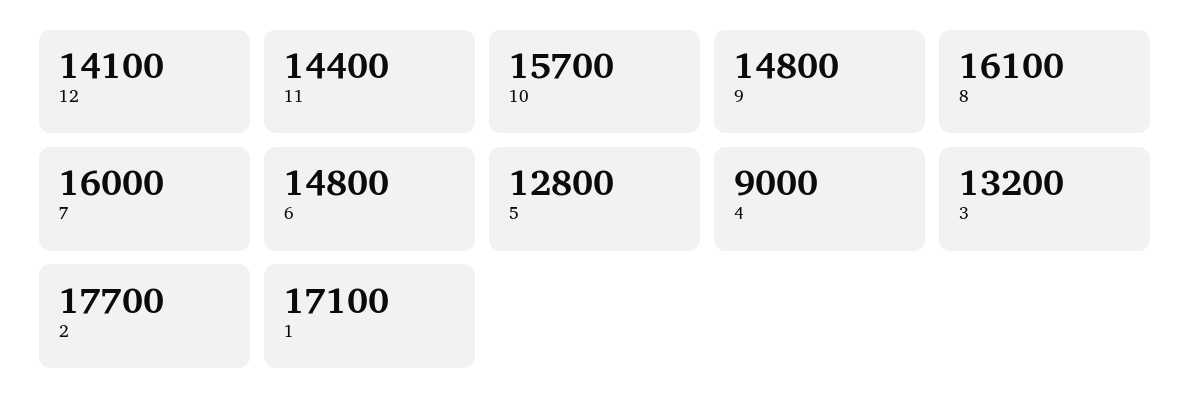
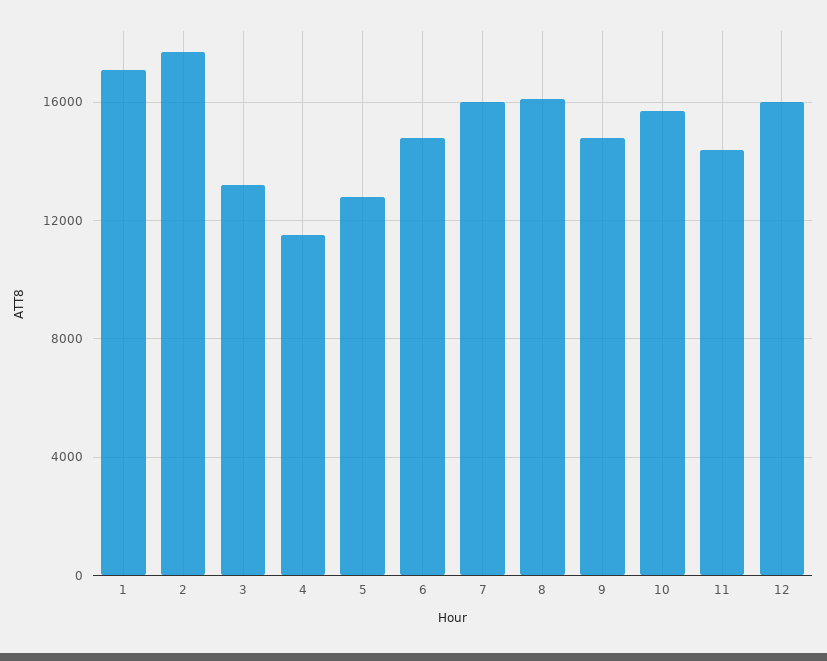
  {
-   "12": 14100,
+   "12": 16000,
    "11": 14400,
    "10": 15700,
    "9": 14800,
    "8": 16100,
    "7": 16000,
    "6": 14800,
    "5": 12800,
-   "4": 9000,
+   "4": 11500,
    "3": 13200,
    "2": 17700,
    "1": 17100
  }

